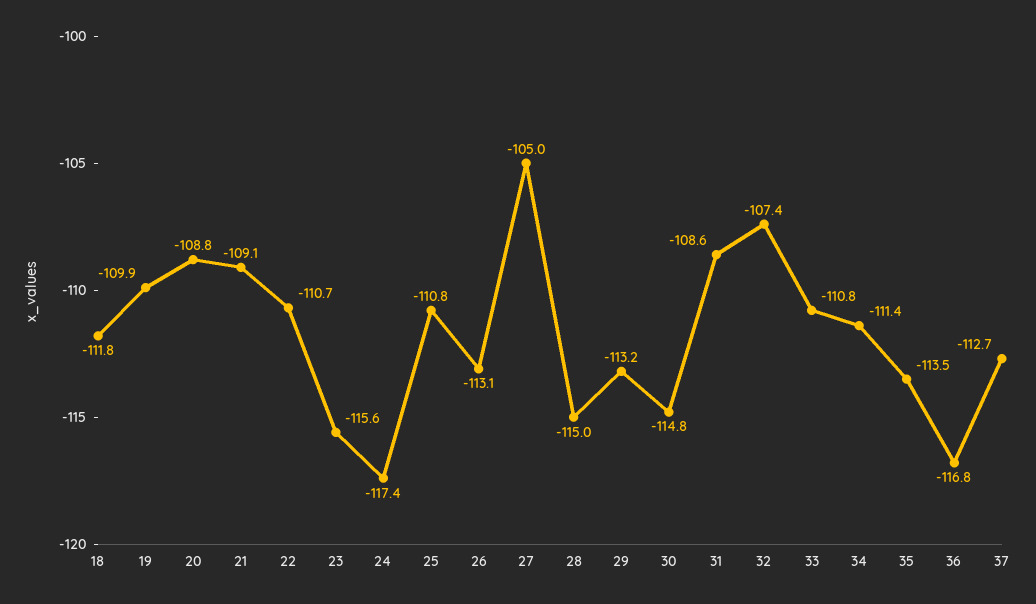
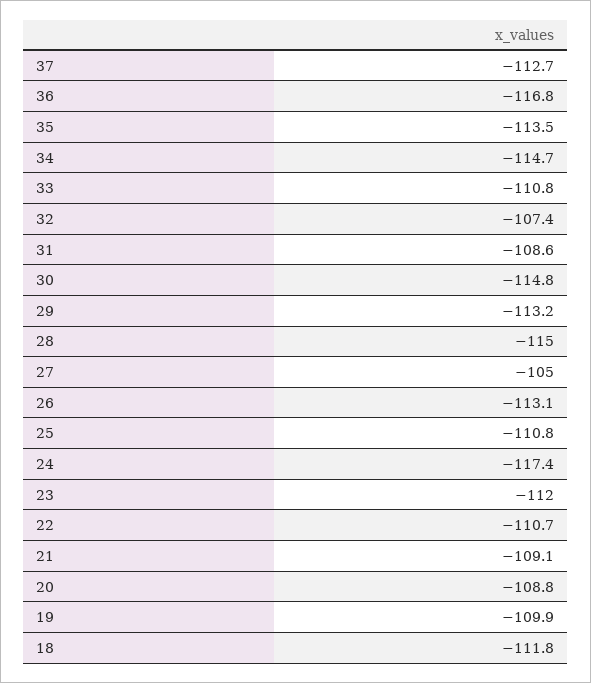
  {
    "18": -111.8,
    "19": -109.9,
    "20": -108.8,
    "21": -109.1,
    "22": -110.7,
-   "23": -115.6,
+   "23": -112,
    "24": -117.4,
    "25": -110.8,
    "26": -113.1,
    "27": -105,
    "28": -115,
    "29": -113.2,
    "30": -114.8,
    "31": -108.6,
    "32": -107.4,
    "33": -110.8,
-   "34": -111.4,
+   "34": -114.7,
    "35": -113.5,
    "36": -116.8,
    "37": -112.7
  }

